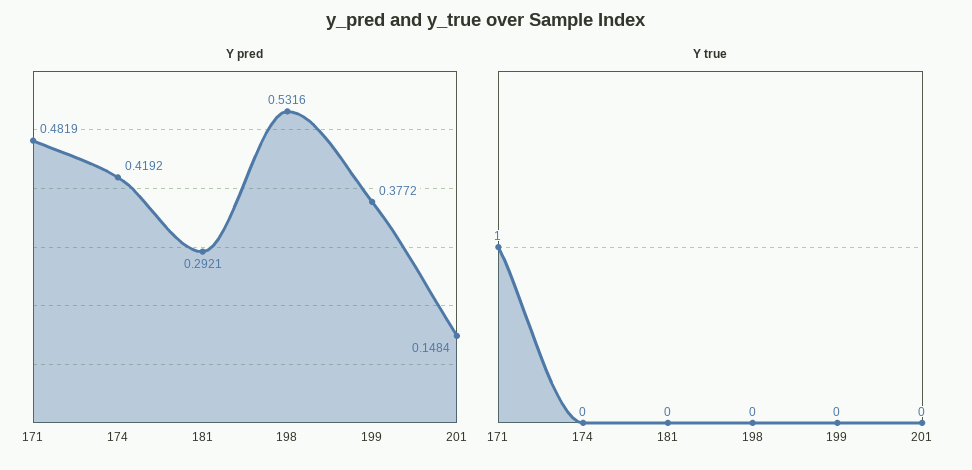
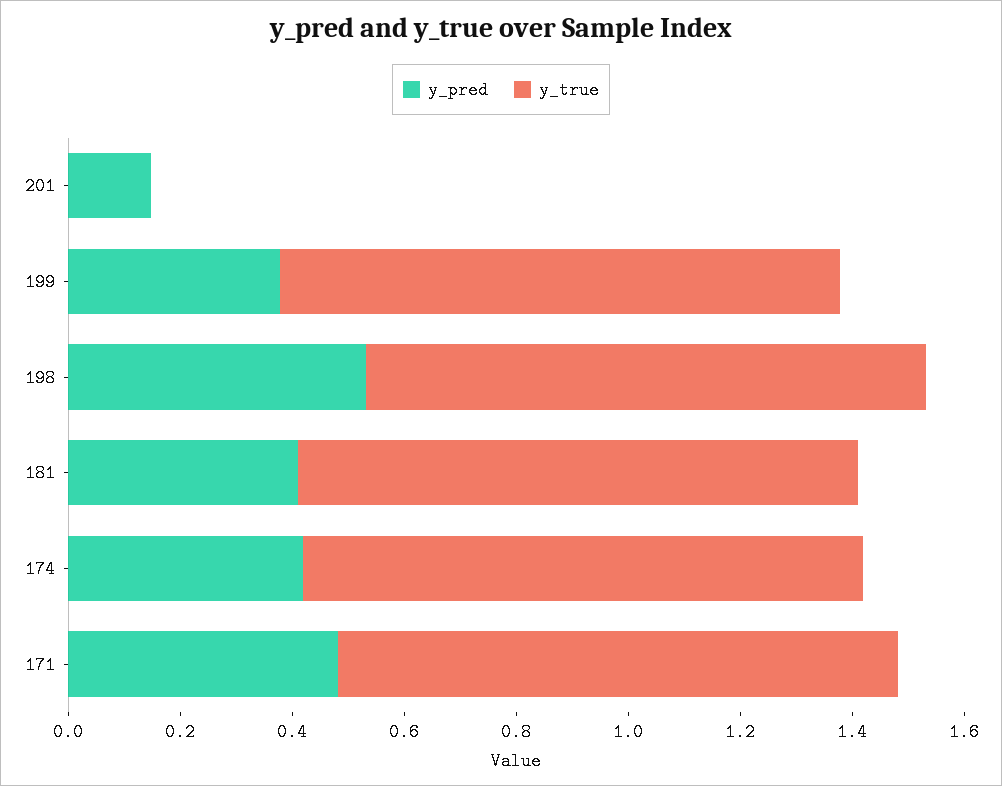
  {
    "Y pred": {
      "171": 0.4819,
      "174": 0.4192,
-     "181": 0.2921,
+     "181": 0.4,
      "198": 0.5316,
      "199": 0.3772,
      "201": 0.1484
    },
    "Y true": {
      "171": 1,
-     "174": 0,
+     "174": 1,
-     "181": 0,
+     "181": 1,
-     "198": 0,
+     "198": 1,
-     "199": 0,
+     "199": 1,
      "201": 0
    }
  }

